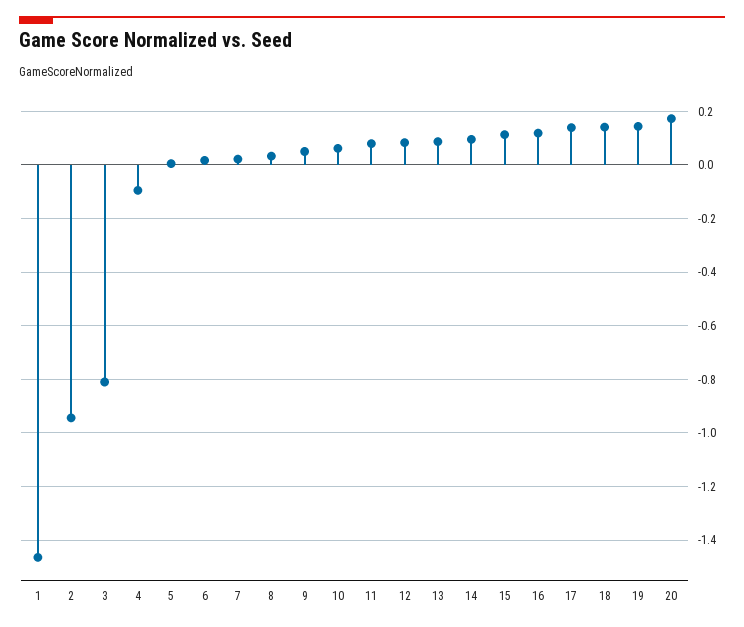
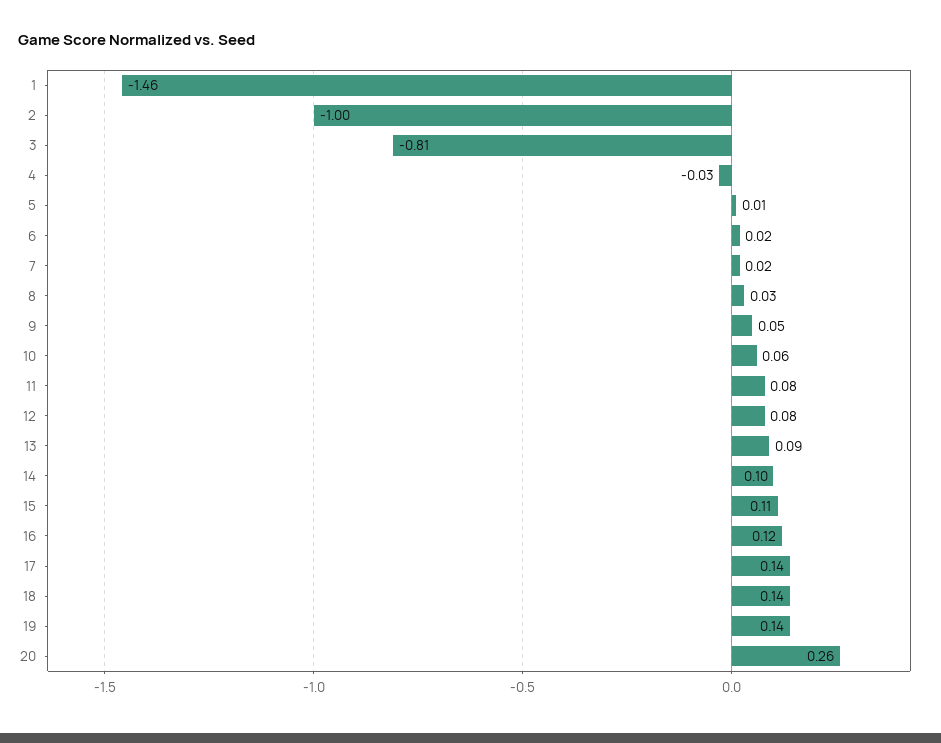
  {
    "1": -1.46,
-   "2": -0.95,
+   "2": -1,
    "3": -0.81,
-   "4": -0.1,
+   "4": -0.03,
    "5": 0.01,
    "6": 0.02,
    "7": 0.02,
    "8": 0.03,
    "9": 0.05,
    "10": 0.06,
    "11": 0.08,
    "12": 0.08,
    "13": 0.09,
    "14": 0.1,
    "15": 0.11,
    "16": 0.12,
    "17": 0.14,
    "18": 0.14,
    "19": 0.14,
-   "20": 0.175
+   "20": 0.26
  }

